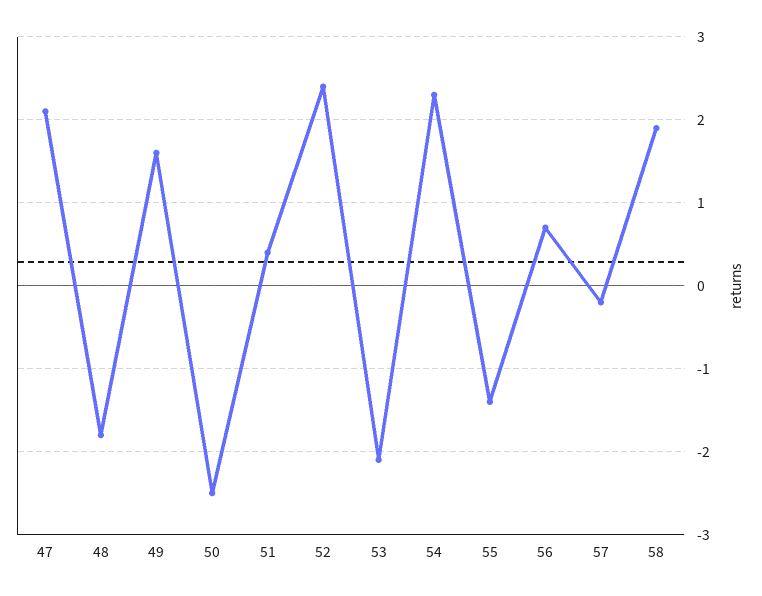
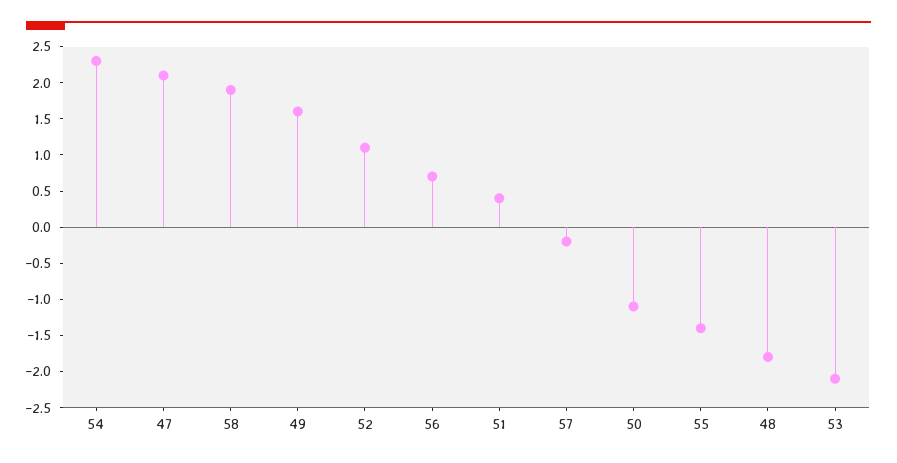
  {
    "47": 2.1,
    "48": -1.8,
    "49": 1.6,
-   "50": -2.5,
+   "50": -1,
    "51": 0.4,
-   "52": 2.4,
+   "52": 1,
    "53": -2.1,
    "54": 2.3,
    "55": -1.4,
    "56": 0.7,
    "57": -0.2,
    "58": 1.9
  }

